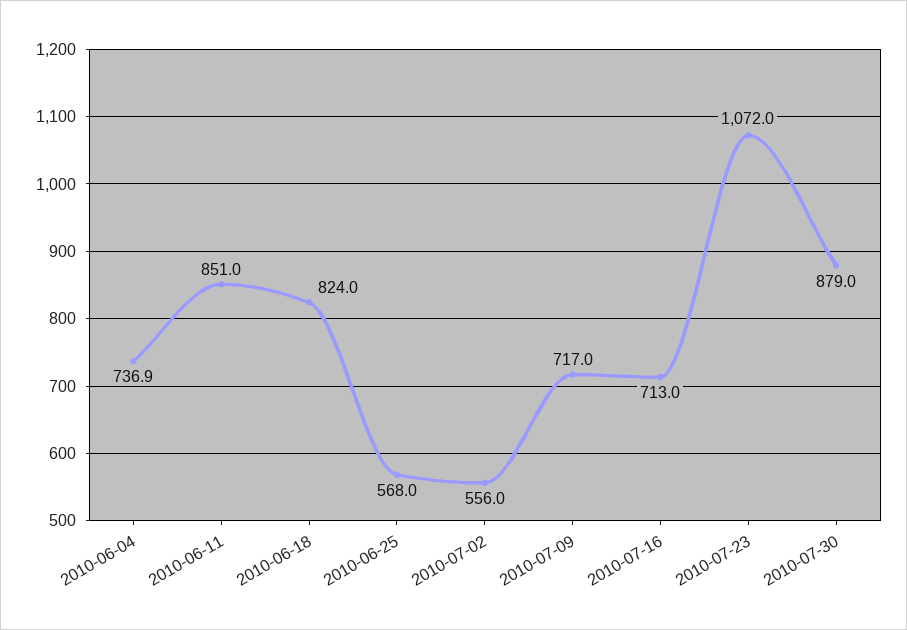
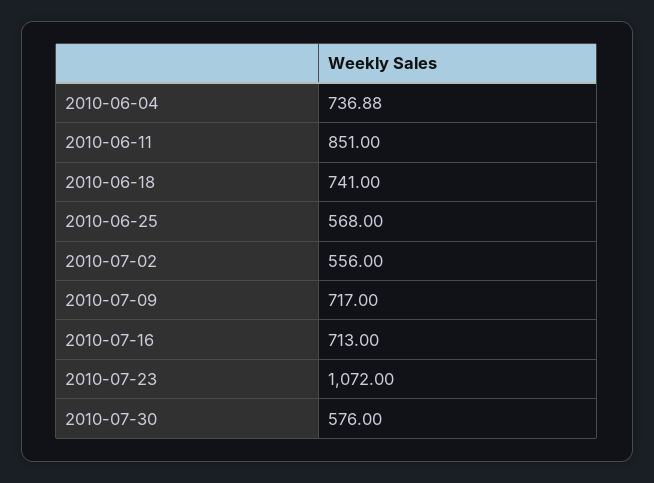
  {
    "2010-06-04": 736.88,
    "2010-06-11": 851,
-   "2010-06-18": 824,
+   "2010-06-18": 741,
    "2010-06-25": 568,
    "2010-07-02": 556,
    "2010-07-09": 717,
    "2010-07-16": 713,
    "2010-07-23": 1072,
-   "2010-07-30": 879
+   "2010-07-30": 576
  }

